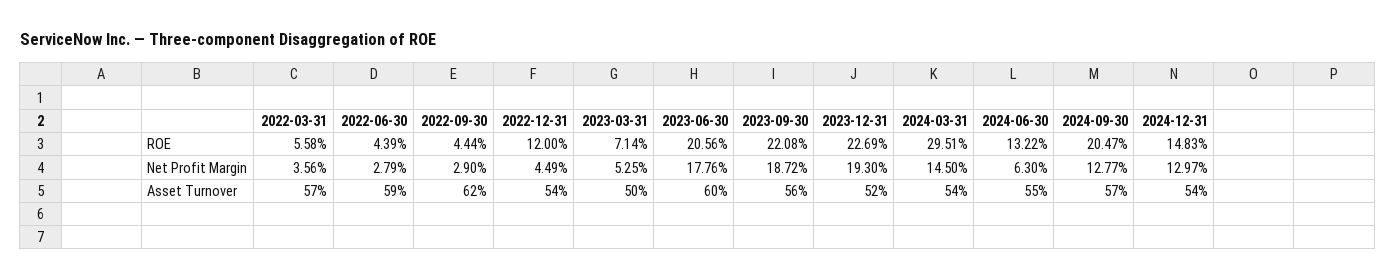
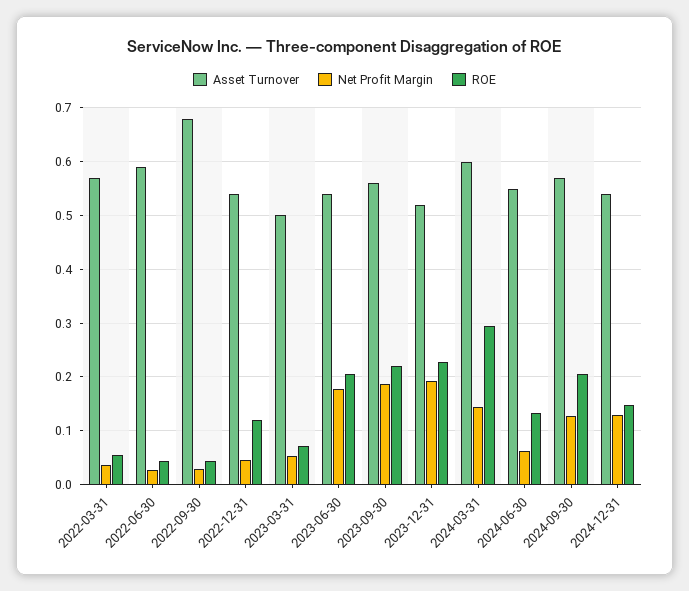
  {
    "ROE": {
      "2022-03-31": 0.0558,
      "2022-06-30": 0.0439,
      "2022-09-30": 0.0444,
      "2022-12-31": 0.12,
      "2023-03-31": 0.0714,
      "2023-06-30": 0.2056,
      "2023-09-30": 0.2208,
      "2023-12-31": 0.2269,
      "2024-03-31": 0.2951,
      "2024-06-30": 0.1322,
      "2024-09-30": 0.2047,
      "2024-12-31": 0.1483
    },
    "Net Profit Margin": {
      "2022-03-31": 0.0356,
      "2022-06-30": 0.0279,
      "2022-09-30": 0.029,
      "2022-12-31": 0.0449,
      "2023-03-31": 0.0525,
      "2023-06-30": 0.1776,
      "2023-09-30": 0.1872,
      "2023-12-31": 0.193,
      "2024-03-31": 0.145,
      "2024-06-30": 0.063,
      "2024-09-30": 0.1277,
      "2024-12-31": 0.1297
    },
    "Asset Turnover": {
      "2022-03-31": 0.57,
      "2022-06-30": 0.59,
-     "2022-09-30": 0.62,
+     "2022-09-30": 0.68,
      "2022-12-31": 0.54,
      "2023-03-31": 0.5,
-     "2023-06-30": 0.6,
+     "2023-06-30": 0.54,
      "2023-09-30": 0.56,
      "2023-12-31": 0.52,
-     "2024-03-31": 0.54,
+     "2024-03-31": 0.6,
      "2024-06-30": 0.55,
      "2024-09-30": 0.57,
      "2024-12-31": 0.54
    }
  }

